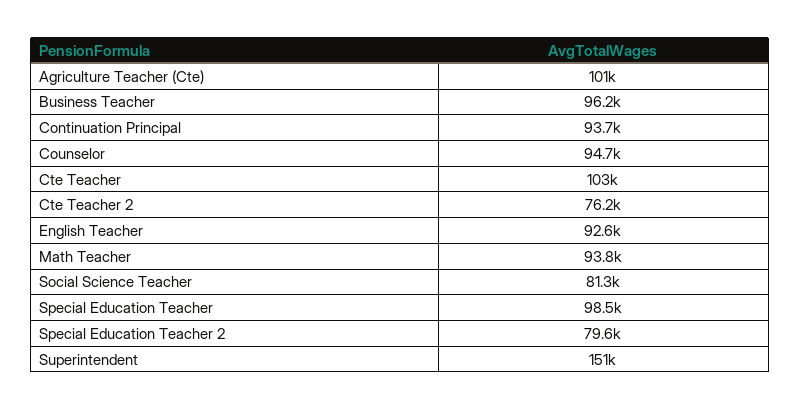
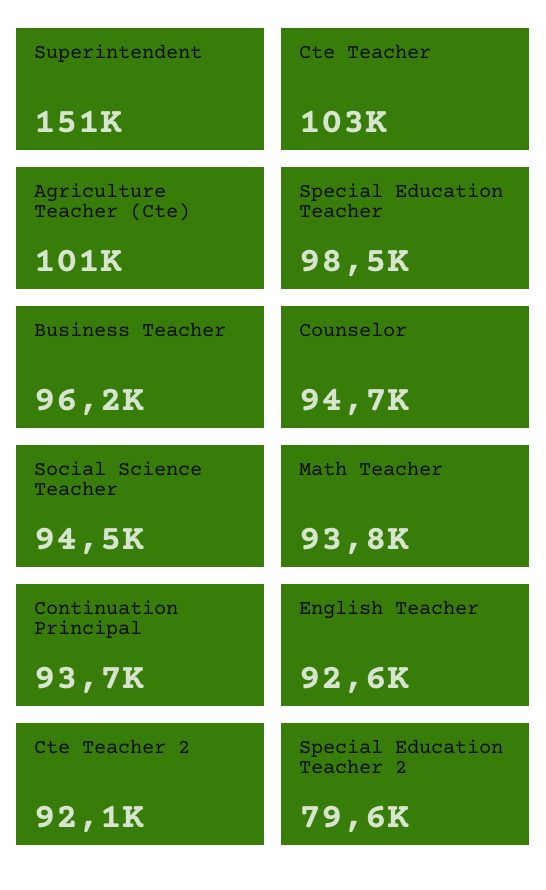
  {
    "Agriculture Teacher (Cte)": 101000,
    "Business Teacher": 96200,
    "Continuation Principal": 93700,
    "Counselor": 94700,
    "Cte Teacher": 103000,
-   "Cte Teacher 2": 76200,
+   "Cte Teacher 2": 92100,
    "English Teacher": 92600,
    "Math Teacher": 93800,
-   "Social Science Teacher": 81300,
+   "Social Science Teacher": 94500,
    "Special Education Teacher": 98500,
    "Special Education Teacher 2": 79600,
    "Superintendent": 151000
  }

